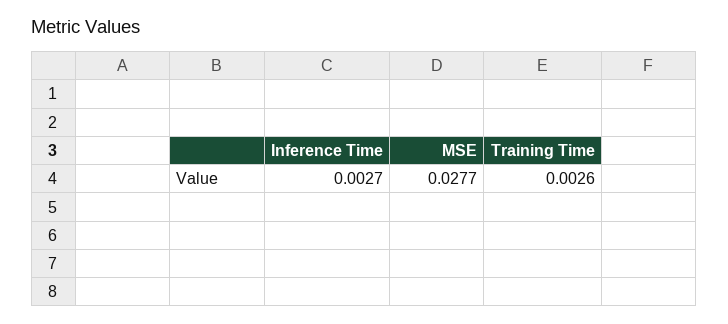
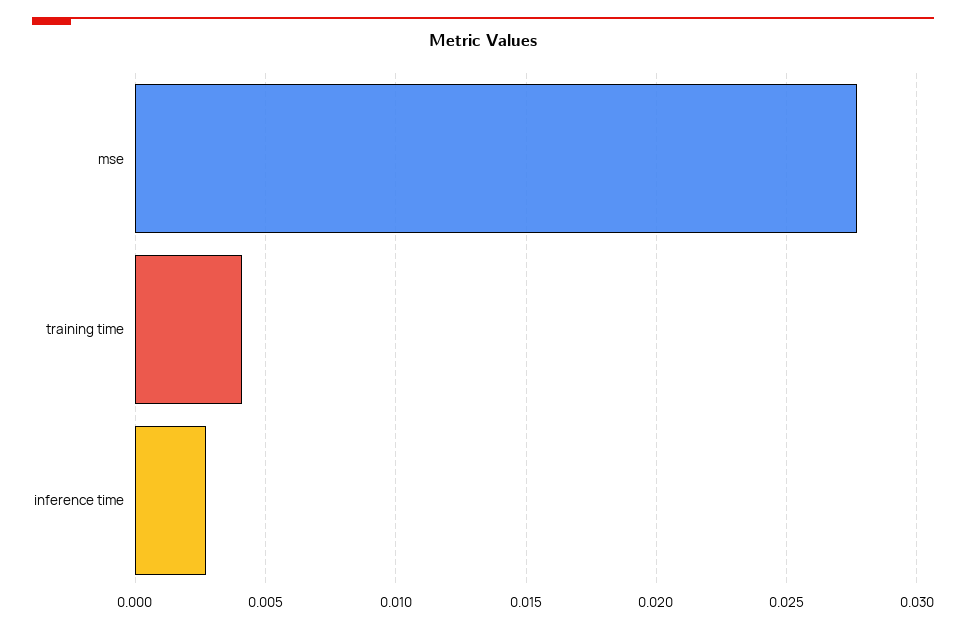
  {
    "Inference Time": 0.0027,
    "MSE": 0.0277,
-   "Training Time": 0.0026
+   "Training Time": 0.004
  }

